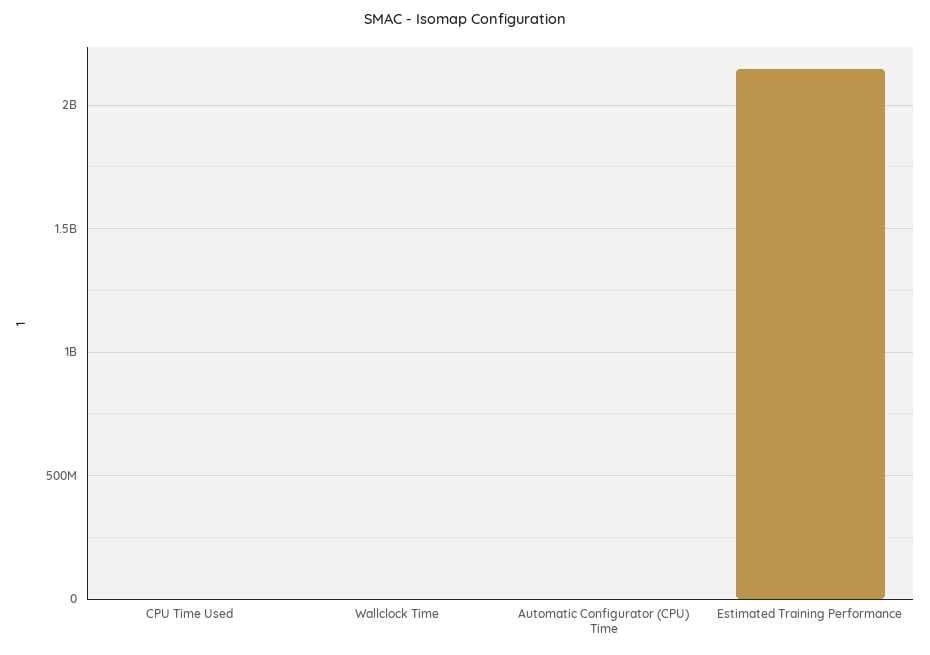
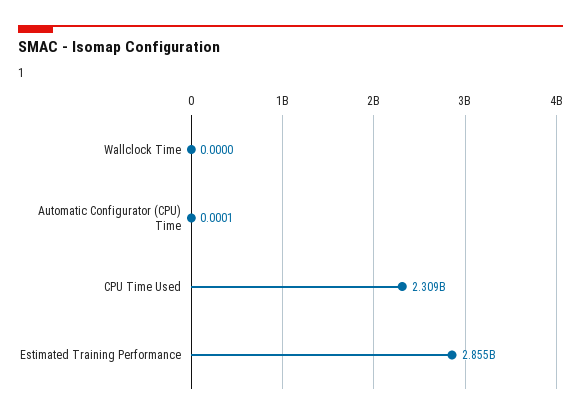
  {
-   "CPU Time Used": 0,
+   "CPU Time Used": 2309000000,
    "Wallclock Time": 0,
    "Automatic Configurator (CPU) Time": 0.0001,
-   "Estimated Training Performance": 2150000000
+   "Estimated Training Performance": 2855000000
  }

